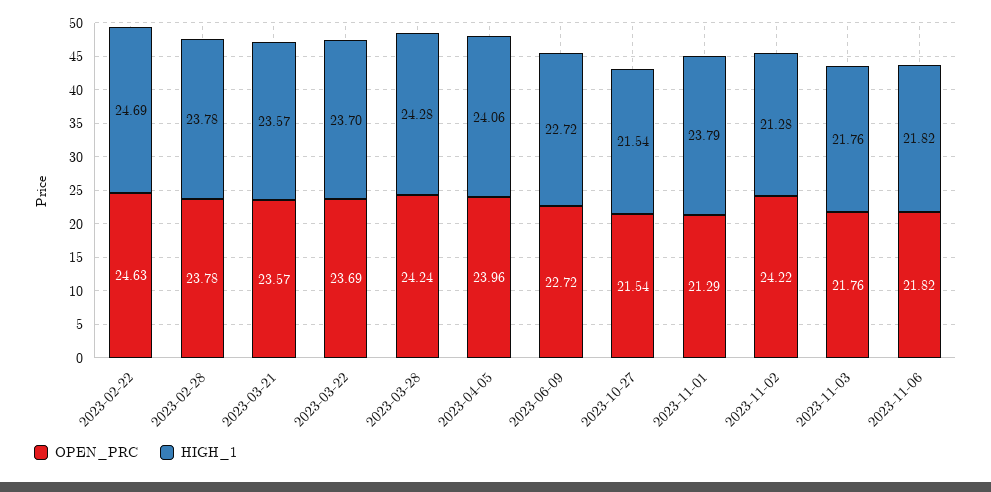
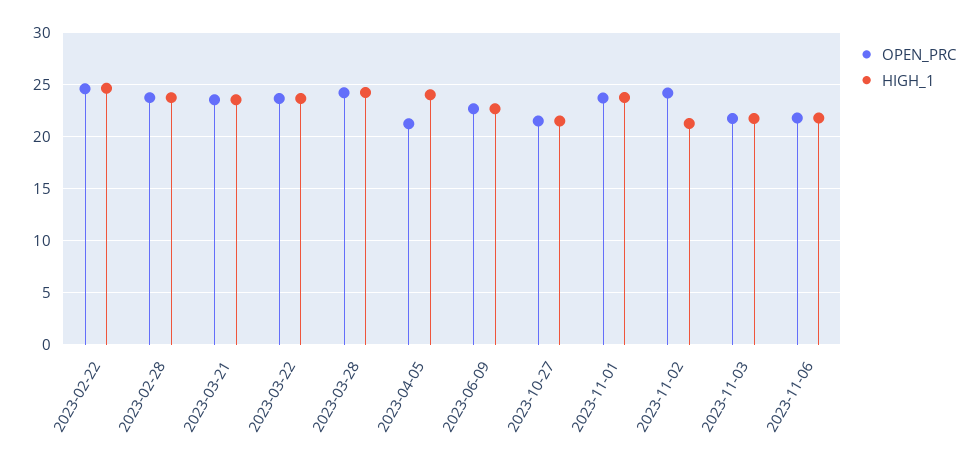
  {
    "OPEN_PRC": {
      "2023-02-22": 24.63,
      "2023-02-28": 23.78,
      "2023-03-21": 23.57,
      "2023-03-22": 23.69,
      "2023-03-28": 24.24,
-     "2023-04-05": 23.96,
+     "2023-04-05": 21,
      "2023-06-09": 22.72,
      "2023-10-27": 21.54,
-     "2023-11-01": 21.29,
+     "2023-11-01": 24,
      "2023-11-02": 24.22,
      "2023-11-03": 21.76,
      "2023-11-06": 21.82
    },
    "HIGH_1": {
      "2023-02-22": 24.69,
      "2023-02-28": 23.78,
      "2023-03-21": 23.57,
      "2023-03-22": 23.7,
      "2023-03-28": 24.28,
      "2023-04-05": 24.06,
      "2023-06-09": 22.72,
      "2023-10-27": 21.54,
      "2023-11-01": 23.79,
      "2023-11-02": 21.28,
      "2023-11-03": 21.76,
      "2023-11-06": 21.82
    }
  }

